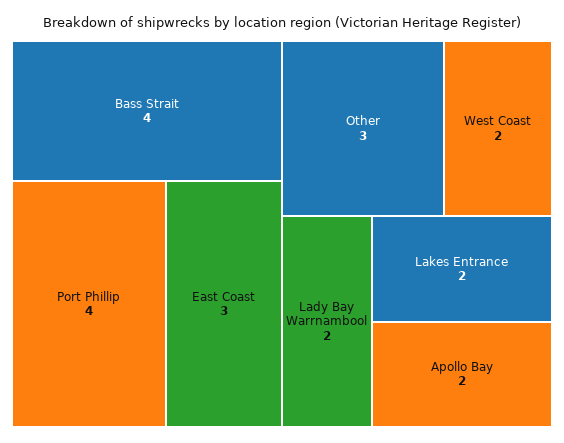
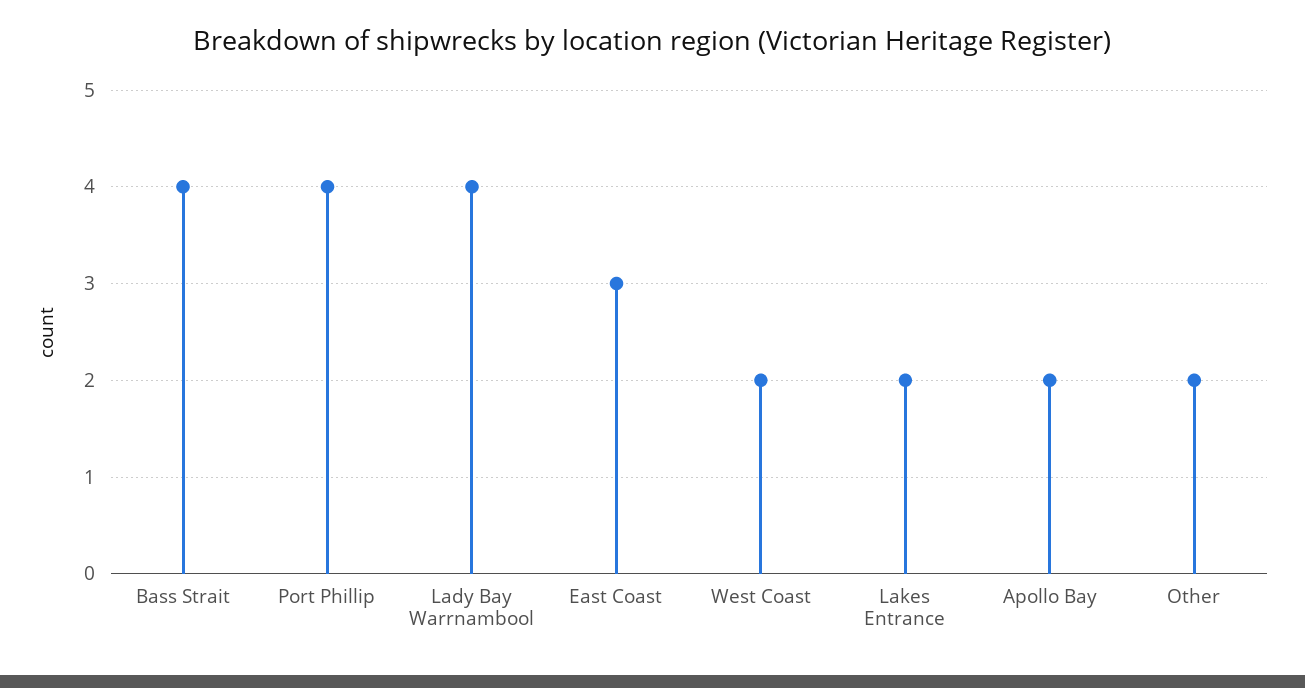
  {
    "Bass Strait": 4,
    "Port Phillip": 4,
    "East Coast": 3,
-   "Other": 3,
+   "Other": 2,
    "West Coast": 2,
-   "Lady Bay Warrnambool": 2,
+   "Lady Bay Warrnambool": 4,
    "Lakes Entrance": 2,
    "Apollo Bay": 2
  }

